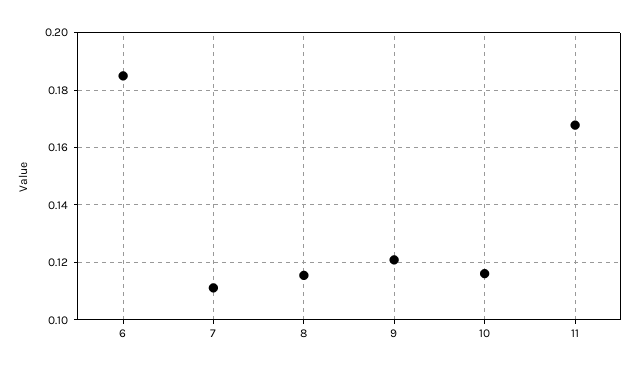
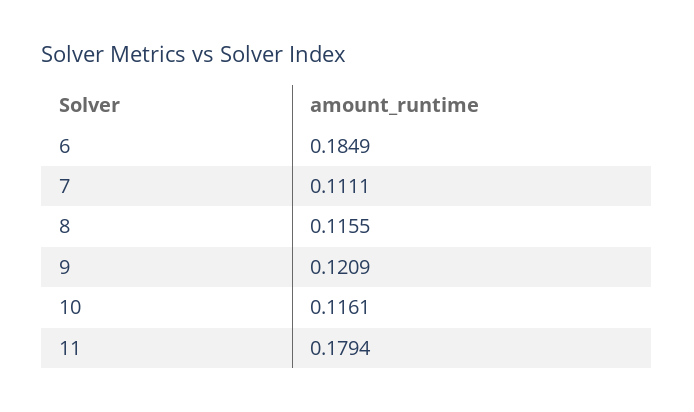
  {
    "6": 0.1849,
    "7": 0.1111,
    "8": 0.1155,
    "9": 0.1209,
    "10": 0.1161,
-   "11": 0.1675
+   "11": 0.1794
  }

